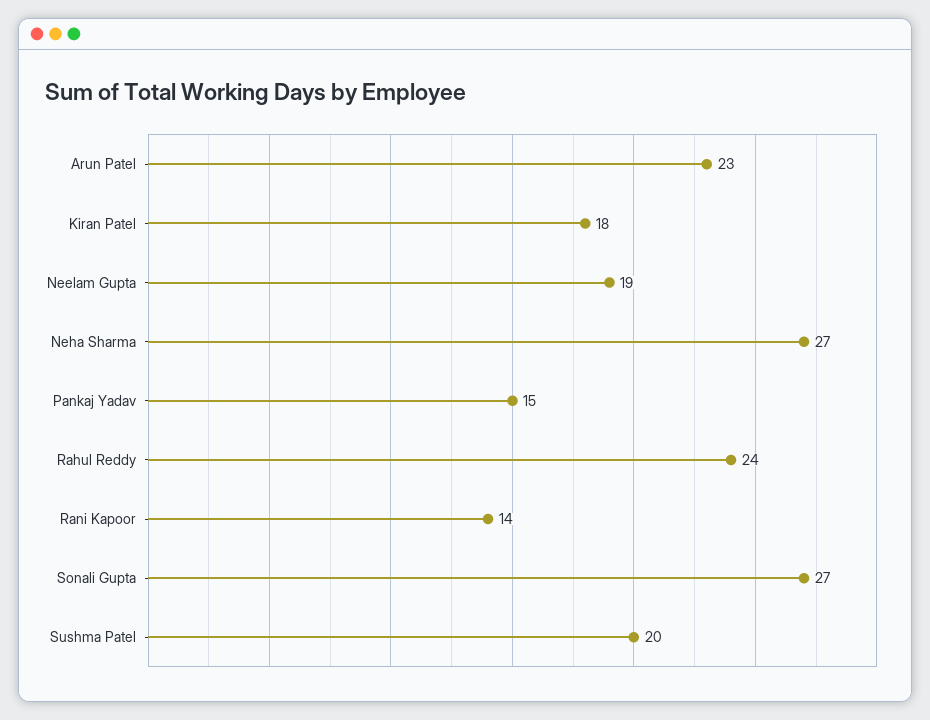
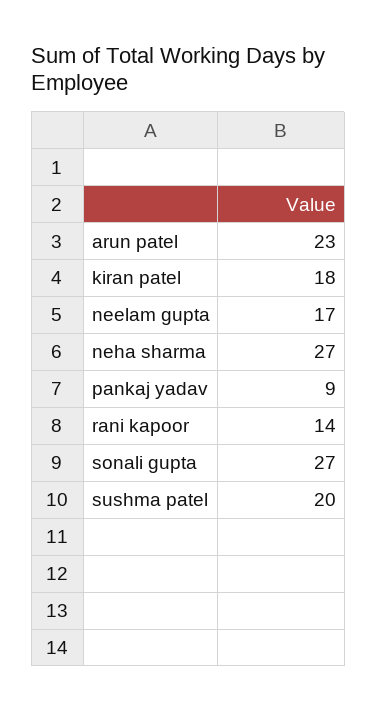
  {
    "Arun Patel": 23,
    "Kiran Patel": 18,
-   "Neelam Gupta": 19,
+   "Neelam Gupta": 17,
    "Neha Sharma": 27,
-   "Pankaj Yadav": 15,
+   "Pankaj Yadav": 9,
-   "Rahul Reddy": 24,
    "Rani Kapoor": 14,
    "Sonali Gupta": 27,
    "Sushma Patel": 20
  }

